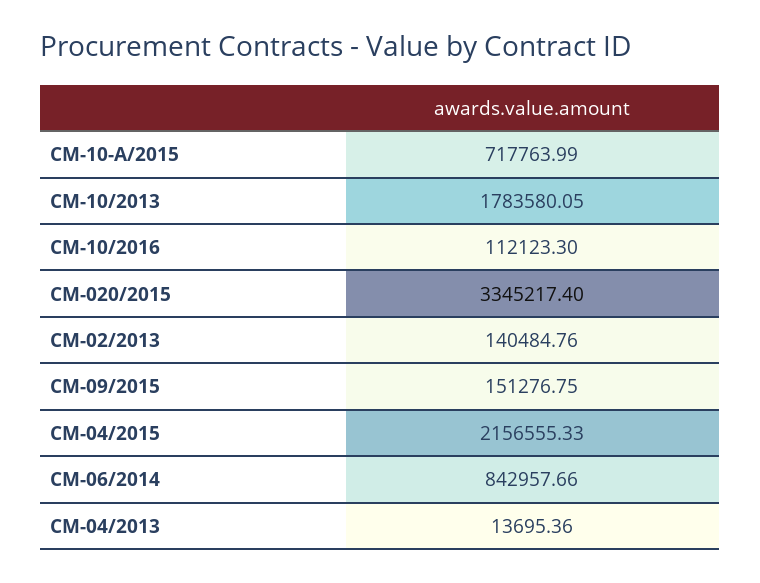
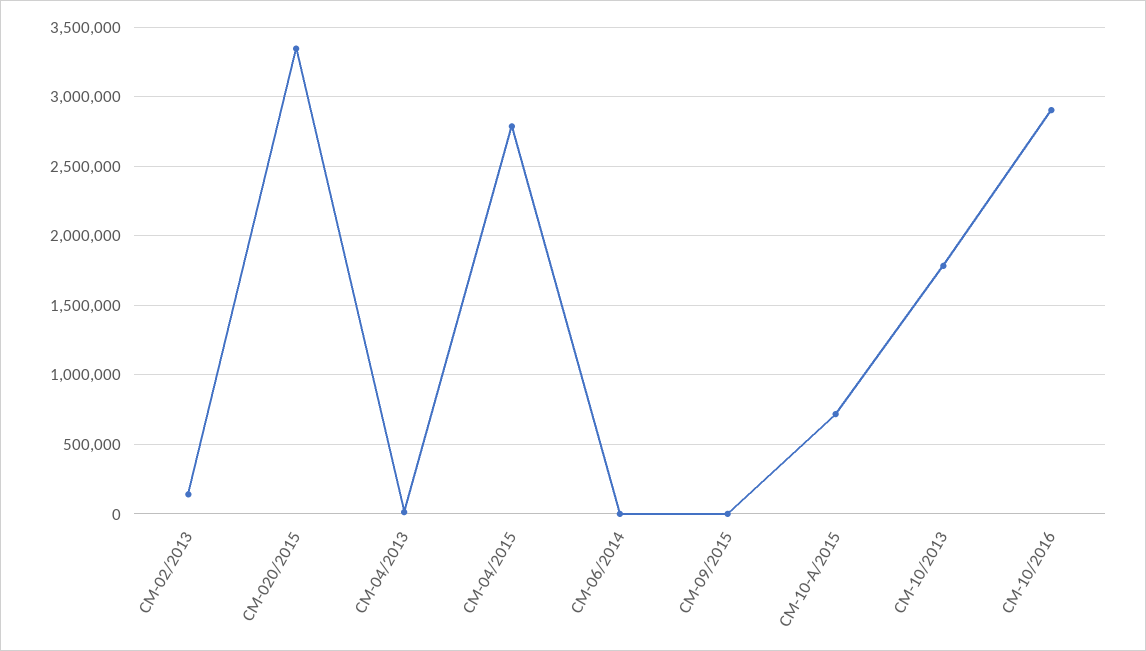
  {
    "CM-10-A/2015": 717763.99,
    "CM-10/2013": 1783580.05,
-   "CM-10/2016": 112123.3,
+   "CM-10/2016": 2900000,
    "CM-020/2015": 3345217.4,
    "CM-02/2013": 140484.76,
-   "CM-09/2015": 151276.75,
+   "CM-09/2015": 0,
-   "CM-04/2015": 2156555.33,
+   "CM-04/2015": 2800000,
-   "CM-06/2014": 842957.66,
+   "CM-06/2014": 0,
    "CM-04/2013": 13695.36
  }

